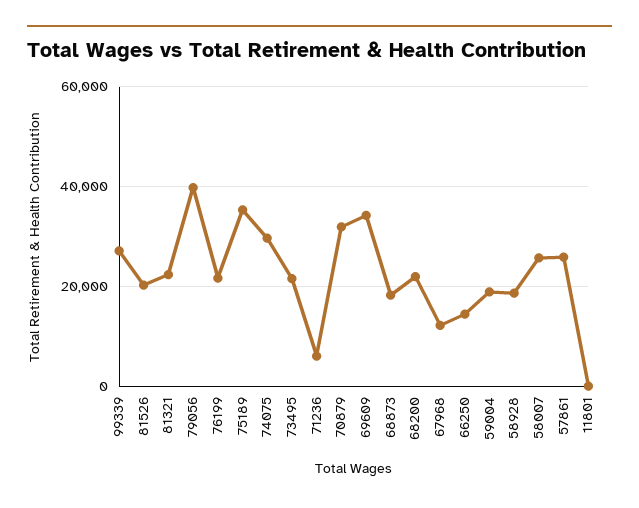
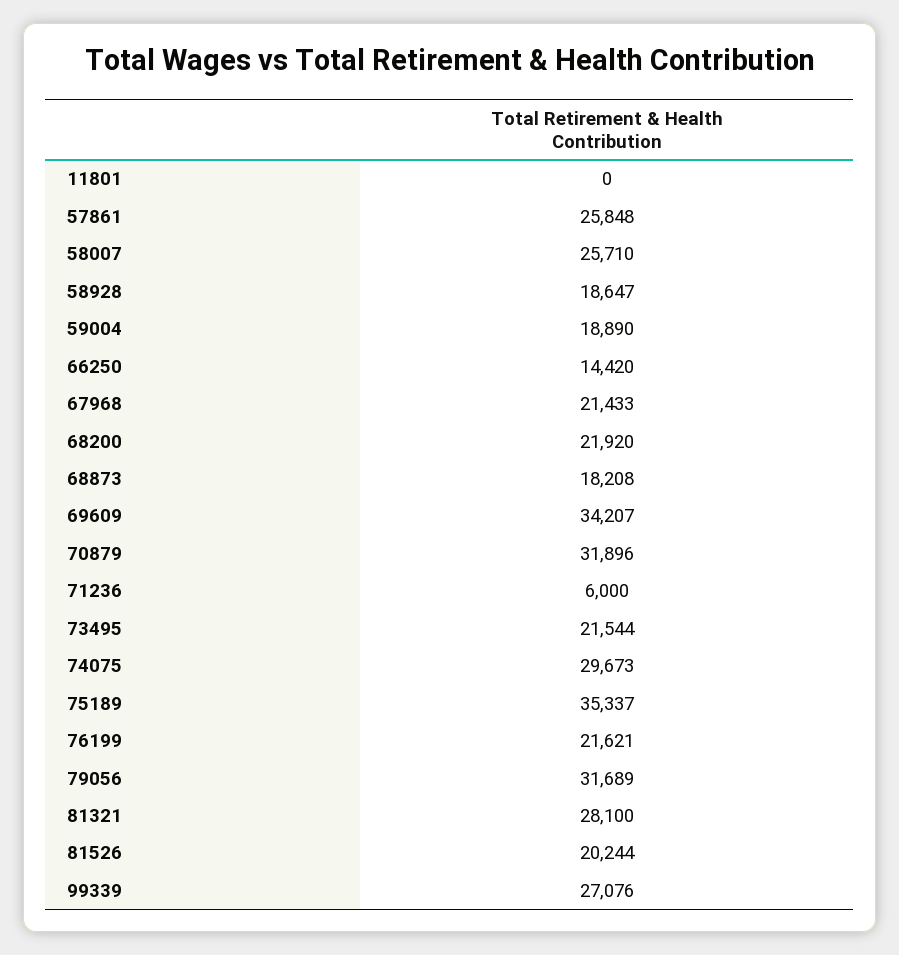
  {
    "99339": 27076,
    "81526": 20244,
-   "81321": 22000,
+   "81321": 28100,
-   "79056": 40000,
+   "79056": 31689,
    "76199": 21621,
    "75189": 35337,
    "74075": 29673,
    "73495": 21544,
    "71236": 6000,
    "70879": 31896,
    "69609": 34207,
    "68873": 18208,
    "68200": 21920,
-   "67968": 12000,
+   "67968": 21433,
    "66250": 14420,
    "59004": 18890,
    "58928": 18647,
    "58007": 25710,
    "57861": 25848,
    "11801": 0
  }

